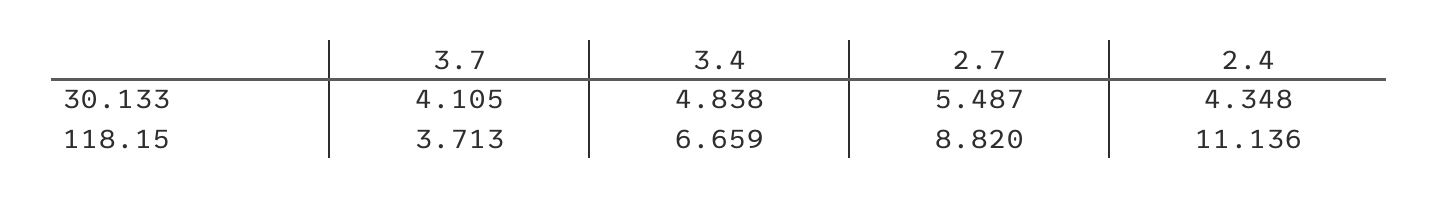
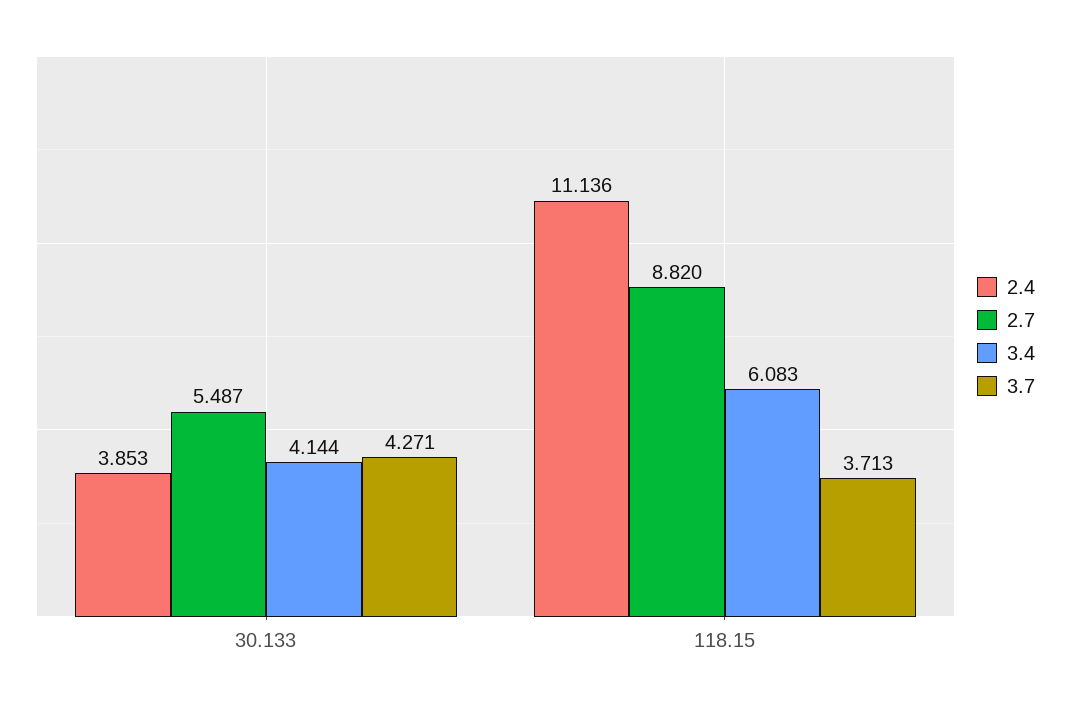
  {
    "3.7": {
-     "30.133": 4.105,
+     "30.133": 4.271,
      "118.15": 3.713
    },
    "3.4": {
-     "30.133": 4.838,
+     "30.133": 4.144,
-     "118.15": 6.659
+     "118.15": 6.083
    },
    "2.7": {
      "30.133": 5.487,
      "118.15": 8.82
    },
    "2.4": {
-     "30.133": 4.348,
+     "30.133": 3.853,
      "118.15": 11.136
    }
  }

